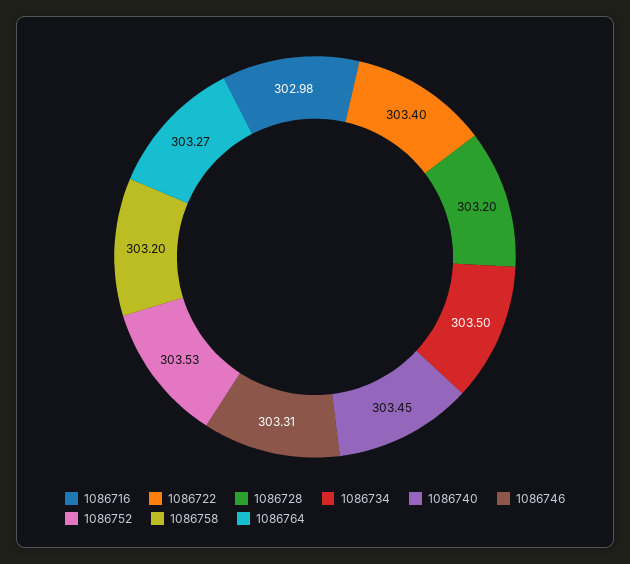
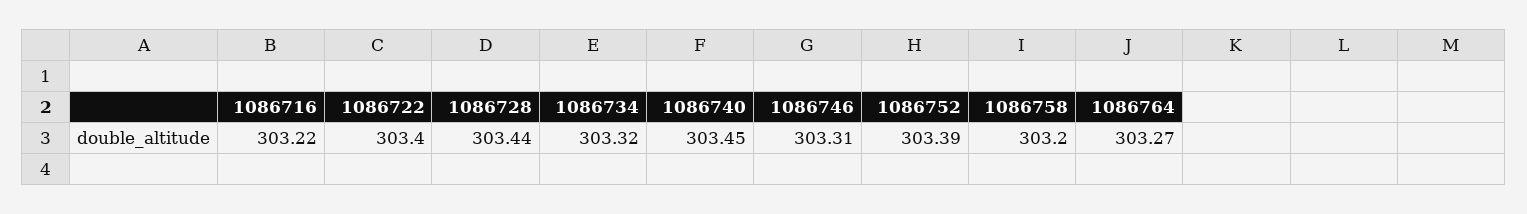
  {
-   "1086716": 302.98,
+   "1086716": 303.22,
    "1086722": 303.4,
-   "1086728": 303.2,
+   "1086728": 303.44,
-   "1086734": 303.5,
+   "1086734": 303.32,
    "1086740": 303.45,
    "1086746": 303.31,
-   "1086752": 303.53,
+   "1086752": 303.39,
    "1086758": 303.2,
    "1086764": 303.27
  }

